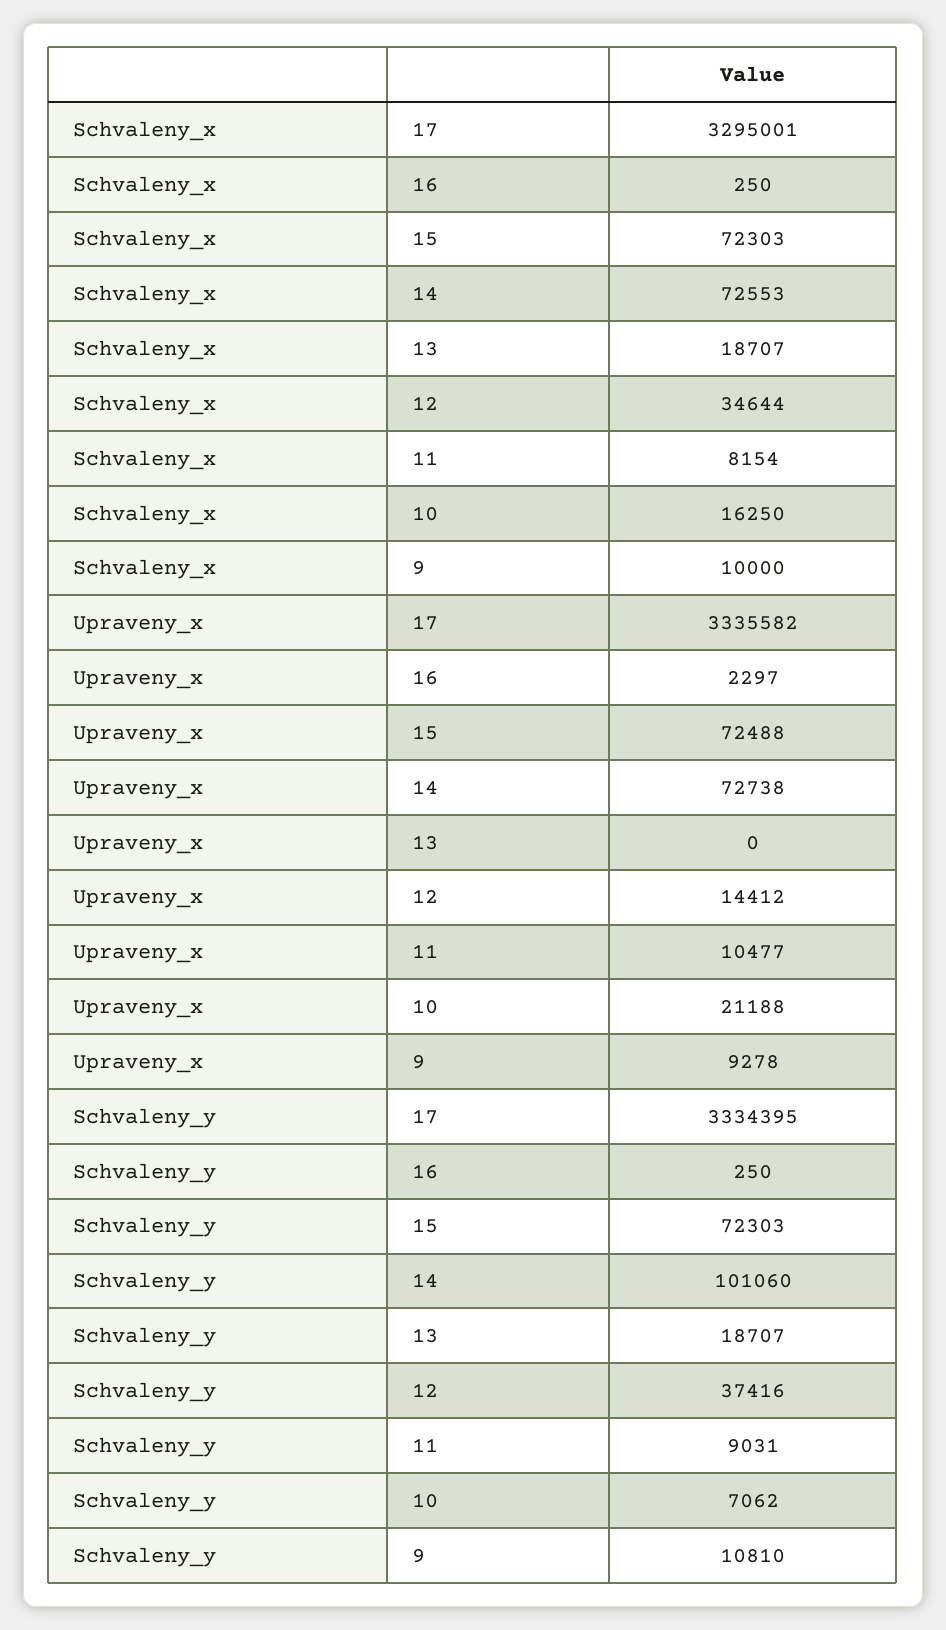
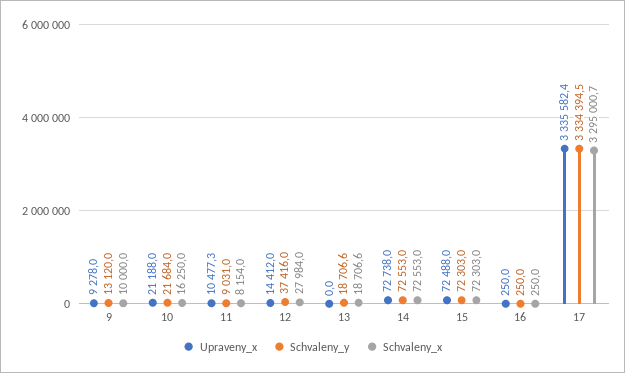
  {
    "Schvaleny_x": {
      "17": 3295000.7,
      "16": 250,
      "15": 72303,
      "14": 72553,
      "13": 18706.6,
-     "12": 34644,
+     "12": 27984,
      "11": 8154,
      "10": 16250,
      "9": 10000
    },
    "Upraveny_x": {
      "17": 3335582.4,
-     "16": 2297,
+     "16": 250,
      "15": 72488,
      "14": 72738,
      "13": 0,
      "12": 14412,
      "11": 10477.3,
      "10": 21188,
      "9": 9278
    },
    "Schvaleny_y": {
      "17": 3334394.5,
      "16": 250,
      "15": 72303,
-     "14": 101060,
+     "14": 72553,
      "13": 18706.6,
      "12": 37416,
      "11": 9031,
-     "10": 7062,
+     "10": 21684,
-     "9": 10810
+     "9": 13120
    }
  }

